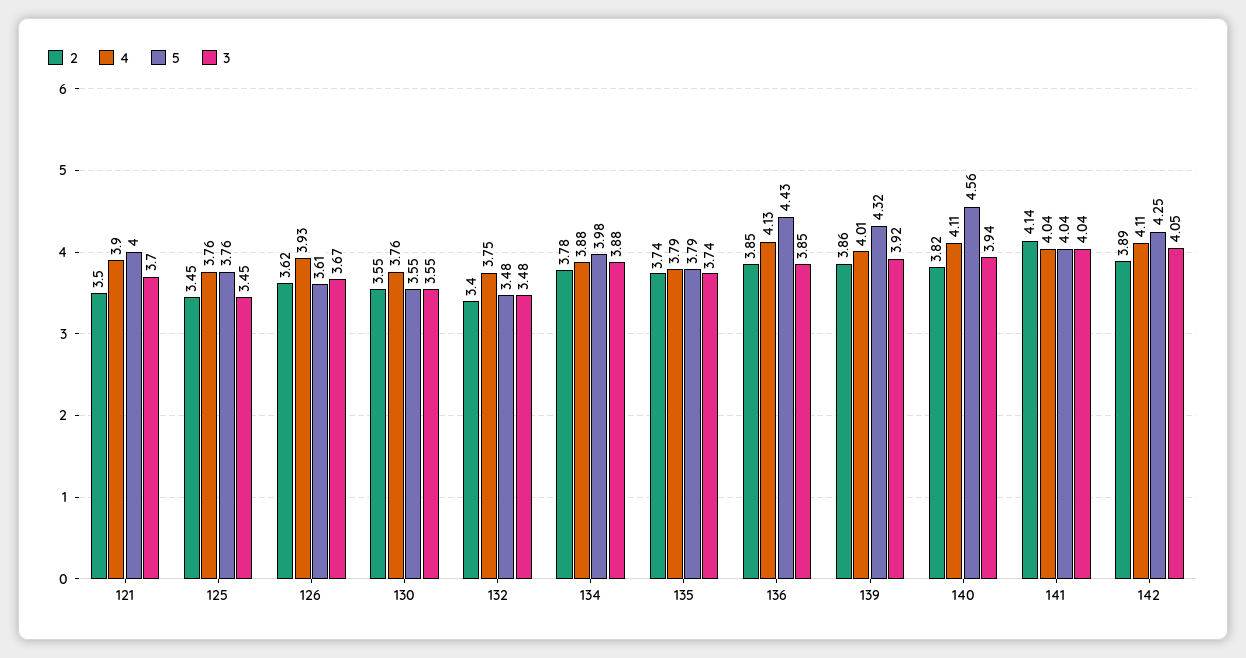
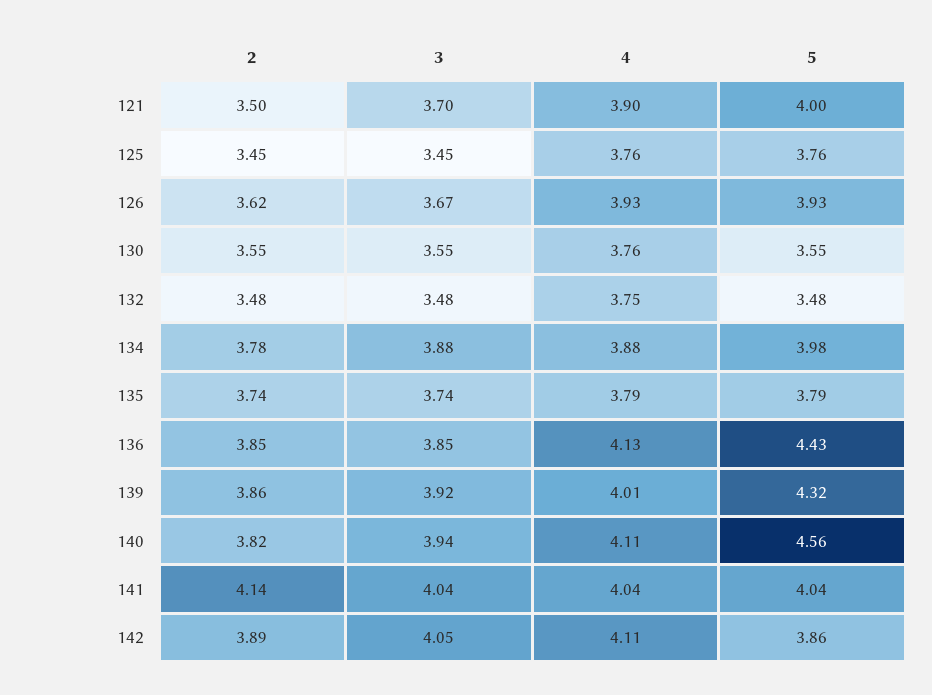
  {
    "2": {
      "121": 3.5,
      "125": 3.45,
      "126": 3.62,
      "130": 3.55,
-     "132": 3.4,
+     "132": 3.48,
      "134": 3.78,
      "135": 3.74,
      "136": 3.85,
      "139": 3.86,
      "140": 3.82,
      "141": 4.14,
      "142": 3.89
    },
    "4": {
      "121": 3.9,
      "125": 3.76,
      "126": 3.93,
      "130": 3.76,
      "132": 3.75,
      "134": 3.88,
      "135": 3.79,
      "136": 4.13,
      "139": 4.01,
      "140": 4.11,
      "141": 4.04,
      "142": 4.11
    },
    "5": {
      "121": 4,
      "125": 3.76,
-     "126": 3.61,
+     "126": 3.93,
      "130": 3.55,
      "132": 3.48,
      "134": 3.98,
      "135": 3.79,
      "136": 4.43,
      "139": 4.32,
      "140": 4.56,
      "141": 4.04,
-     "142": 4.25
+     "142": 3.86
    },
    "3": {
      "121": 3.7,
      "125": 3.45,
      "126": 3.67,
      "130": 3.55,
      "132": 3.48,
      "134": 3.88,
      "135": 3.74,
      "136": 3.85,
      "139": 3.92,
      "140": 3.94,
      "141": 4.04,
      "142": 4.05
    }
  }

